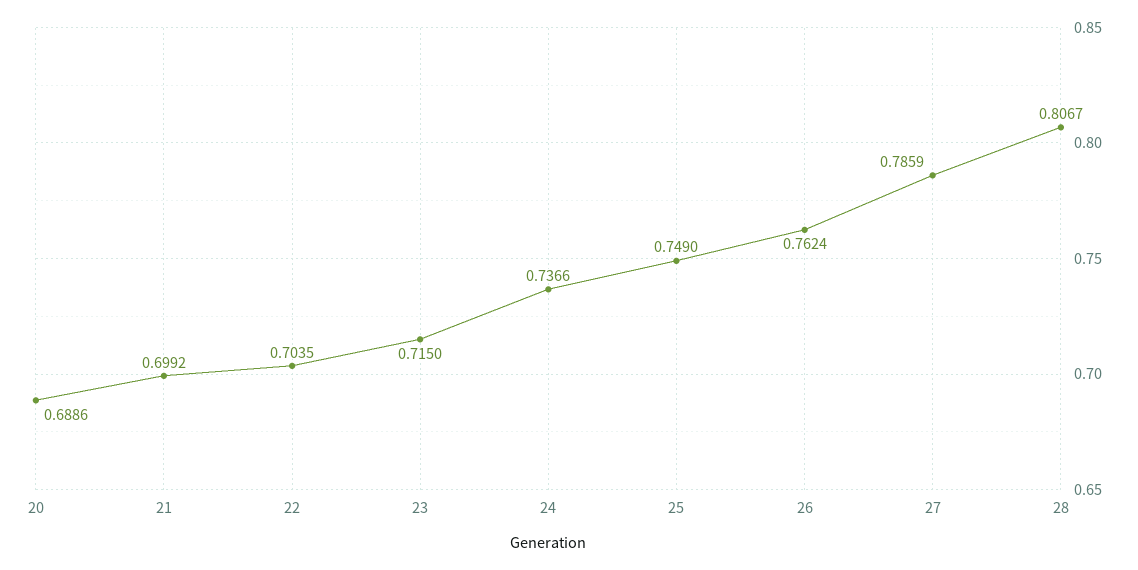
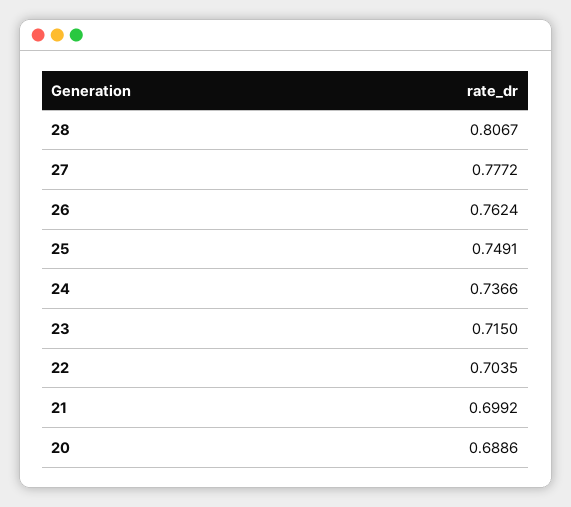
  {
    "20": 0.6886,
    "21": 0.6992,
    "22": 0.7035,
    "23": 0.715,
    "24": 0.7366,
-   "25": 0.749,
+   "25": 0.7491,
    "26": 0.7624,
-   "27": 0.7859,
+   "27": 0.7772,
    "28": 0.8067
  }

